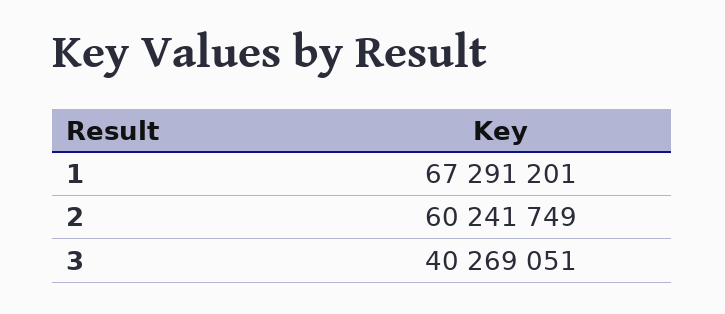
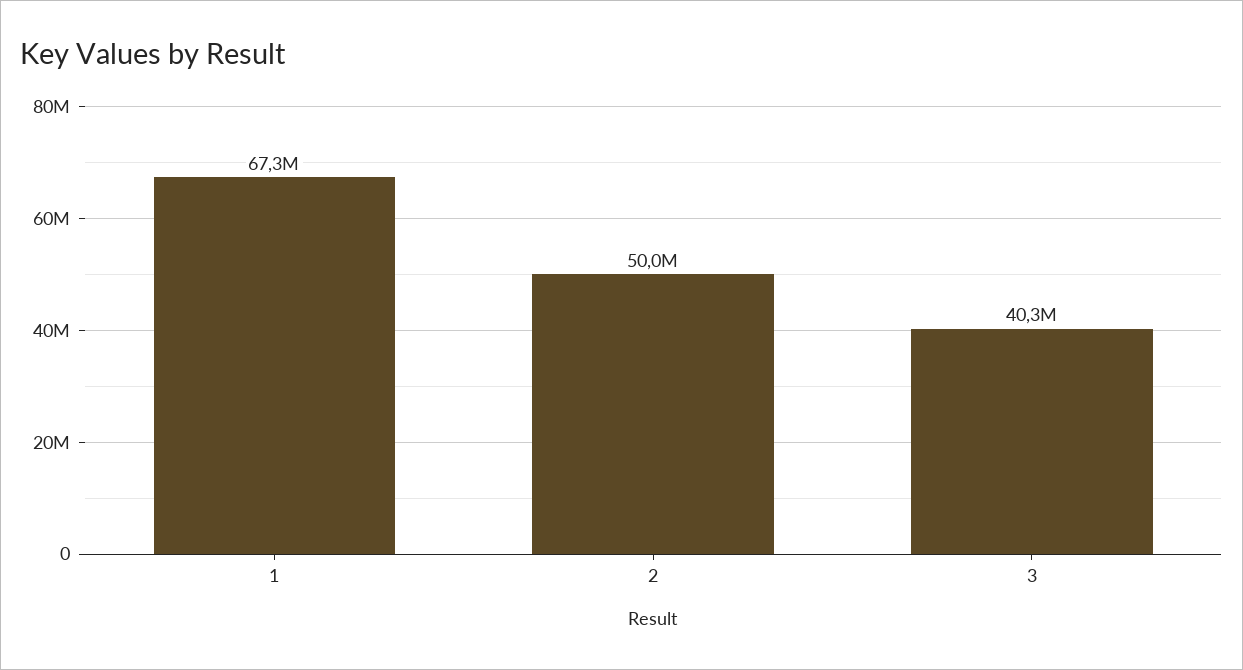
  {
    "1": 67291201,
-   "2": 60241749,
+   "2": 50000000,
    "3": 40269051
  }

